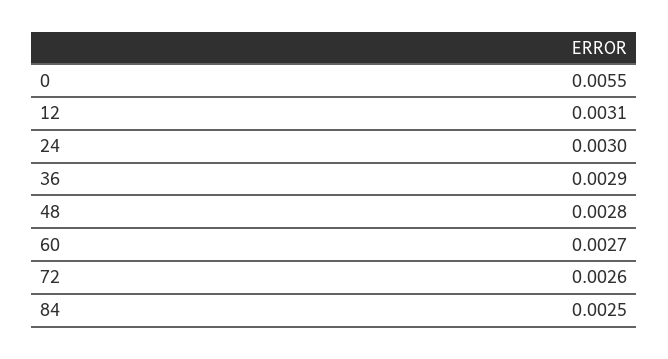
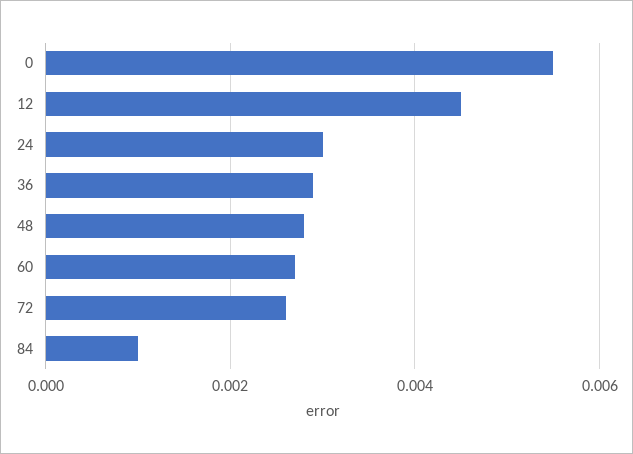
  {
    "0": 0.0055,
-   "12": 0.0031,
+   "12": 0.0045,
    "24": 0.003,
    "36": 0.0029,
    "48": 0.0028,
    "60": 0.0027,
    "72": 0.0026,
-   "84": 0.0025
+   "84": 0.001
  }

